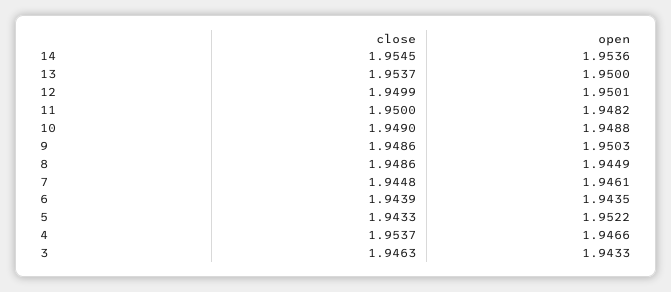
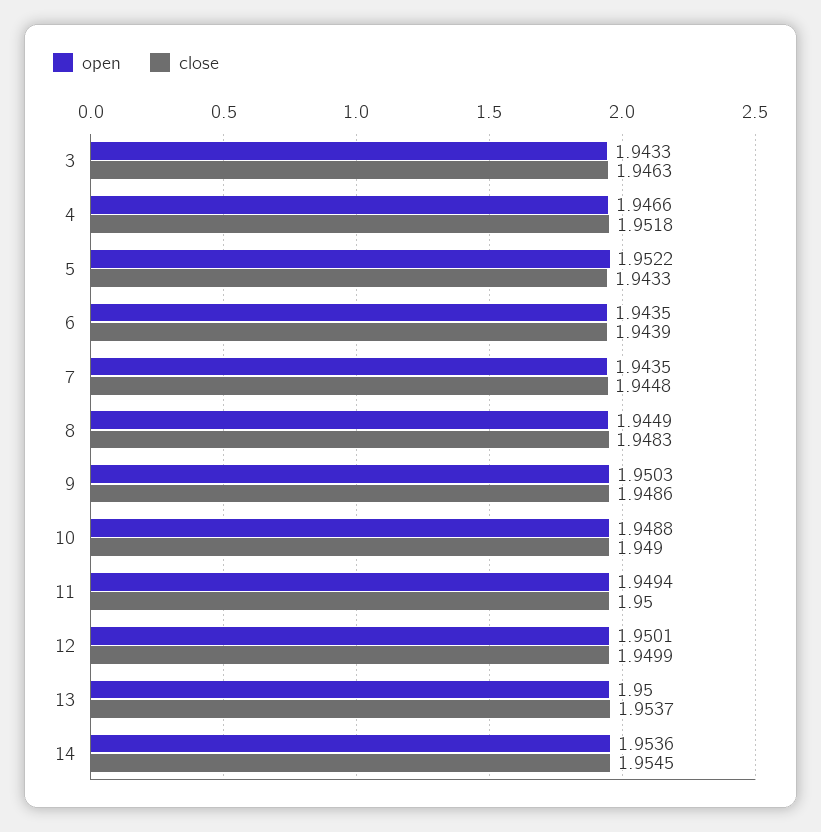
  {
    "close": {
      "14": 1.9545,
      "13": 1.9537,
      "12": 1.9499,
      "11": 1.95,
      "10": 1.949,
      "9": 1.9486,
-     "8": 1.9486,
+     "8": 1.9483,
      "7": 1.9448,
      "6": 1.9439,
      "5": 1.9433,
-     "4": 1.9537,
+     "4": 1.9518,
      "3": 1.9463
    },
    "open": {
      "14": 1.9536,
      "13": 1.95,
      "12": 1.9501,
-     "11": 1.9482,
+     "11": 1.9494,
      "10": 1.9488,
      "9": 1.9503,
      "8": 1.9449,
-     "7": 1.9461,
+     "7": 1.9435,
      "6": 1.9435,
      "5": 1.9522,
      "4": 1.9466,
      "3": 1.9433
    }
  }

